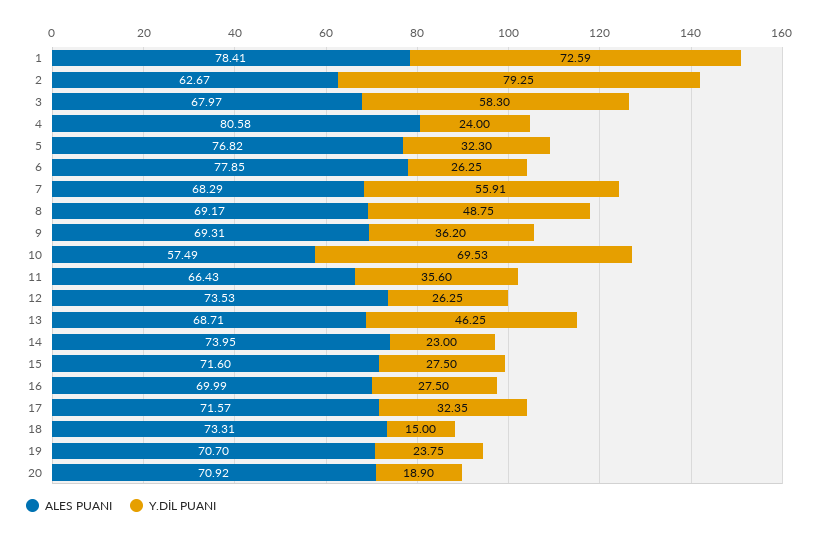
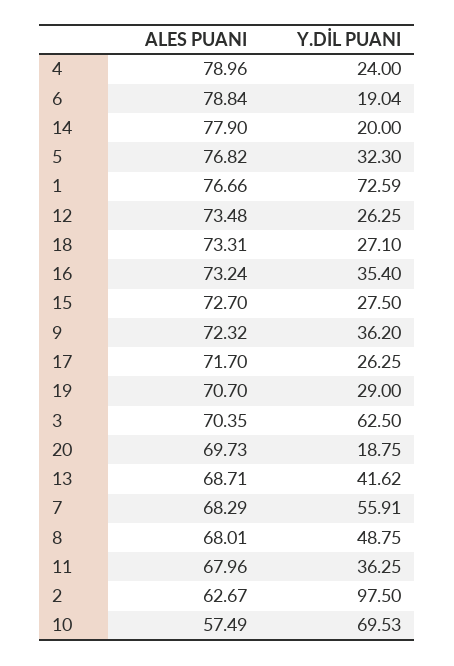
  {
    "ALES PUANI": {
-     "1": 78.41,
+     "1": 76.66,
      "2": 62.67,
-     "3": 67.97,
+     "3": 70.35,
-     "4": 80.58,
+     "4": 78.96,
      "5": 76.82,
-     "6": 77.85,
+     "6": 78.84,
      "7": 68.29,
-     "8": 69.17,
+     "8": 68.01,
-     "9": 69.31,
+     "9": 72.32,
      "10": 57.49,
-     "11": 66.43,
+     "11": 67.96,
-     "12": 73.53,
+     "12": 73.48,
      "13": 68.71,
-     "14": 73.95,
+     "14": 77.9,
-     "15": 71.6,
+     "15": 72.7,
-     "16": 69.99,
+     "16": 73.24,
-     "17": 71.57,
+     "17": 71.7,
      "18": 73.31,
      "19": 70.7,
-     "20": 70.92
+     "20": 69.73
    },
    "Y.DİL PUANI": {
      "1": 72.59,
-     "2": 79.25,
+     "2": 97.5,
-     "3": 58.3,
+     "3": 62.5,
      "4": 24,
      "5": 32.3,
-     "6": 26.25,
+     "6": 19.04,
      "7": 55.91,
      "8": 48.75,
      "9": 36.2,
      "10": 69.53,
-     "11": 35.6,
+     "11": 36.25,
      "12": 26.25,
-     "13": 46.25,
+     "13": 41.62,
-     "14": 23,
+     "14": 20,
      "15": 27.5,
-     "16": 27.5,
+     "16": 35.4,
-     "17": 32.35,
+     "17": 26.25,
-     "18": 15,
+     "18": 27.1,
-     "19": 23.75,
+     "19": 29,
-     "20": 18.9
+     "20": 18.75
    }
  }

